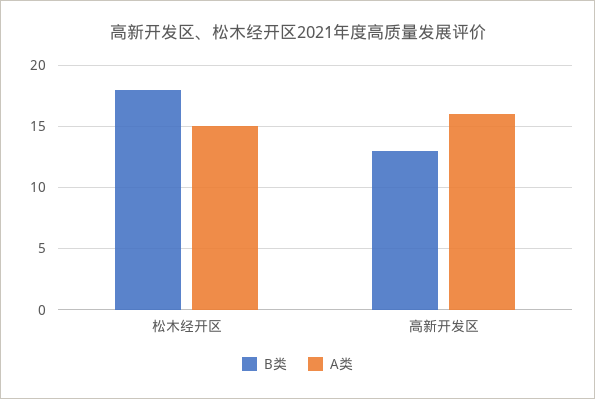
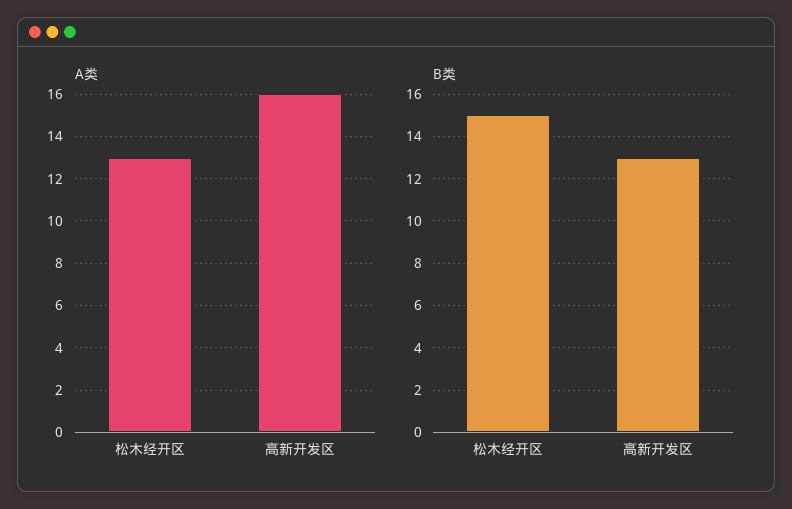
  {
    "B类": {
-     "松木经开区": 18,
+     "松木经开区": 15,
      "高新开发区": 13
    },
    "A类": {
-     "松木经开区": 15,
+     "松木经开区": 13,
      "高新开发区": 16
    }
  }

